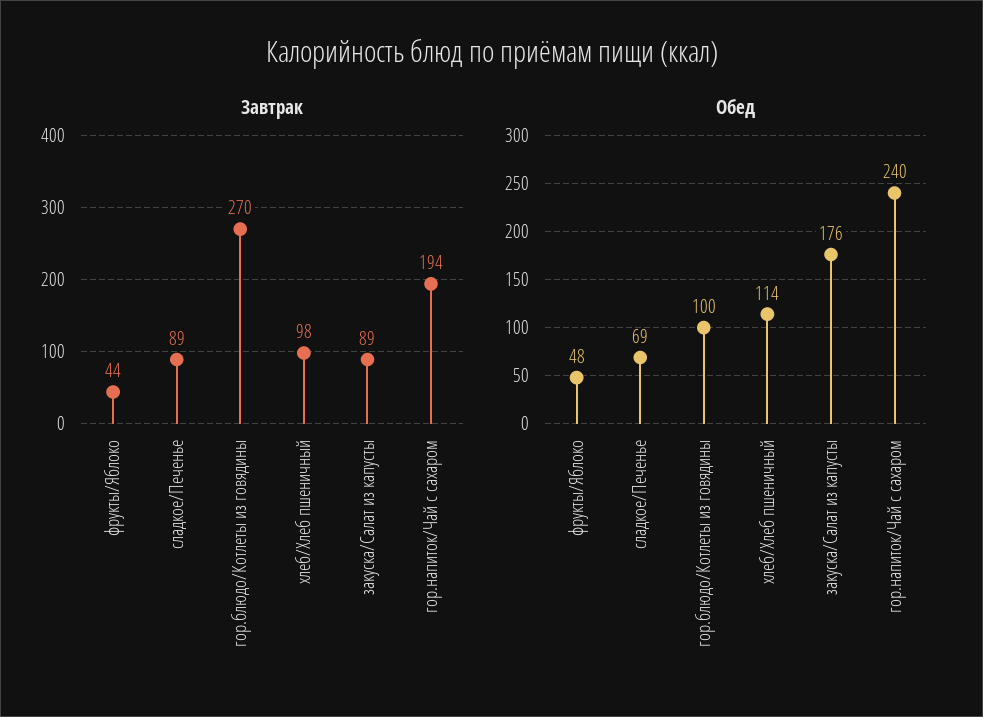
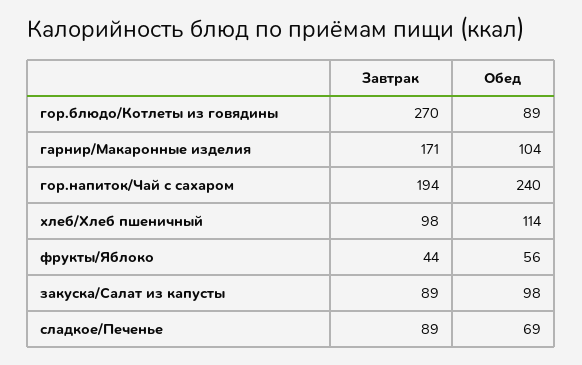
  {
    "Завтрак": {
      "фрукты/Яблоко": 44,
      "сладкое/Печенье": 89,
      "гор.блюдо/Котлеты из говядины": 270,
      "хлеб/Хлеб пшеничный": 98,
      "закуска/Салат из капусты": 89,
-     "гор.напиток/Чай с сахаром": 194
+     "гор.напиток/Чай с сахаром": 194,
+     "гарнир/Макаронные изделия": 171
    },
    "Обед": {
-     "фрукты/Яблоко": 48,
+     "фрукты/Яблоко": 56,
      "сладкое/Печенье": 69,
-     "гор.блюдо/Котлеты из говядины": 100,
+     "гор.блюдо/Котлеты из говядины": 89,
      "хлеб/Хлеб пшеничный": 114,
-     "закуска/Салат из капусты": 176,
+     "закуска/Салат из капусты": 98,
-     "гор.напиток/Чай с сахаром": 240
+     "гор.напиток/Чай с сахаром": 240,
+     "гарнир/Макаронные изделия": 104
    }
  }

